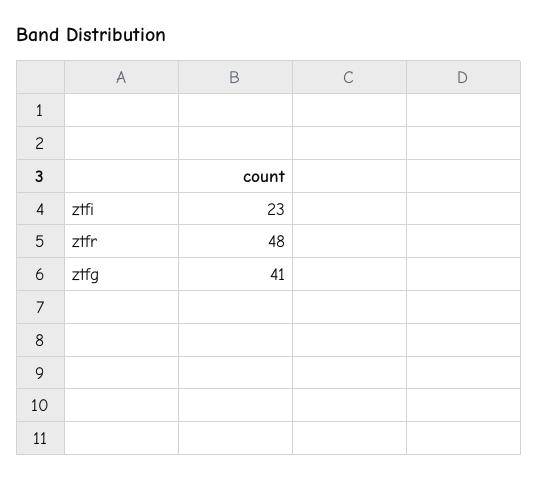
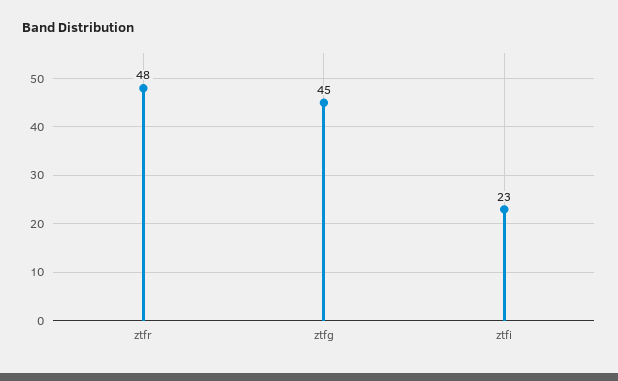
  {
    "ztfi": 23,
    "ztfr": 48,
-   "ztfg": 41
+   "ztfg": 45
  }

